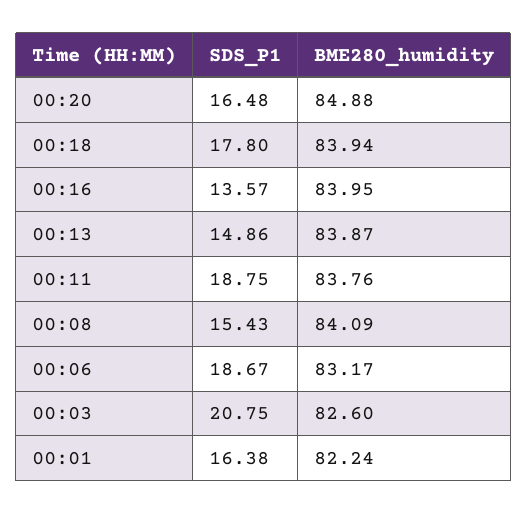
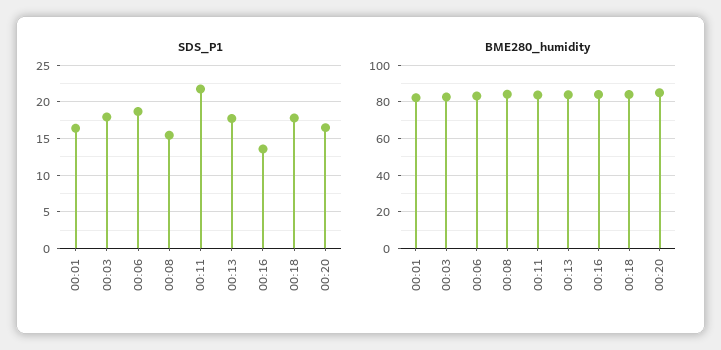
  {
    "SDS_P1": {
      "00:20": 16.48,
      "00:18": 17.8,
      "00:16": 13.57,
-     "00:13": 14.86,
+     "00:13": 18,
-     "00:11": 18.75,
+     "00:11": 22,
      "00:08": 15.43,
      "00:06": 18.67,
-     "00:03": 20.75,
+     "00:03": 18,
      "00:01": 16.38
    },
    "BME280_humidity": {
      "00:20": 84.88,
      "00:18": 83.94,
      "00:16": 83.95,
      "00:13": 83.87,
      "00:11": 83.76,
      "00:08": 84.09,
      "00:06": 83.17,
      "00:03": 82.6,
      "00:01": 82.24
    }
  }

